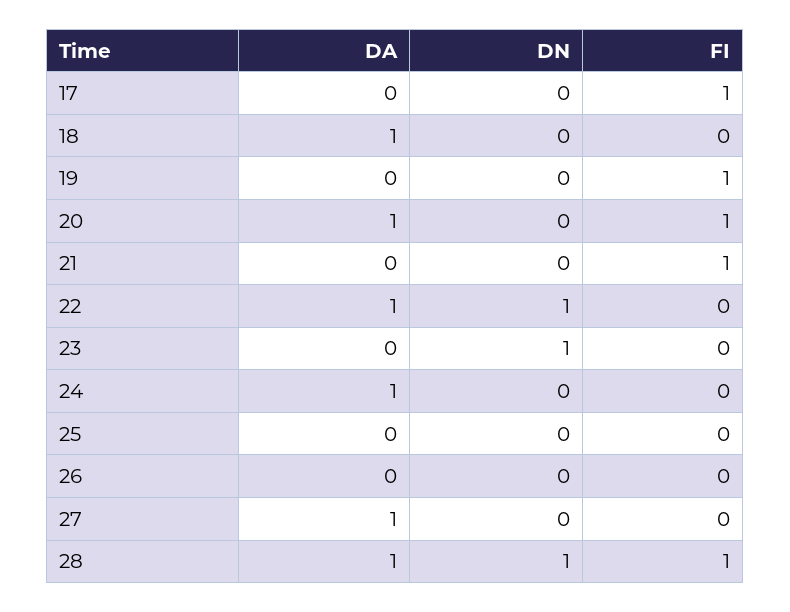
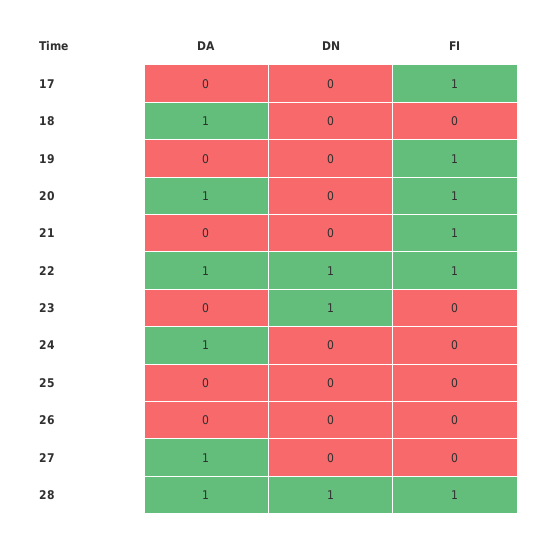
  {
    "DA": {
      "17": 0,
      "18": 1,
      "19": 0,
      "20": 1,
      "21": 0,
      "22": 1,
      "23": 0,
      "24": 1,
      "25": 0,
      "26": 0,
      "27": 1,
      "28": 1
    },
    "DN": {
      "17": 0,
      "18": 0,
      "19": 0,
      "20": 0,
      "21": 0,
      "22": 1,
      "23": 1,
      "24": 0,
      "25": 0,
      "26": 0,
      "27": 0,
      "28": 1
    },
    "FI": {
      "17": 1,
      "18": 0,
      "19": 1,
      "20": 1,
      "21": 1,
-     "22": 0,
+     "22": 1,
      "23": 0,
      "24": 0,
      "25": 0,
      "26": 0,
      "27": 0,
      "28": 1
    }
  }

